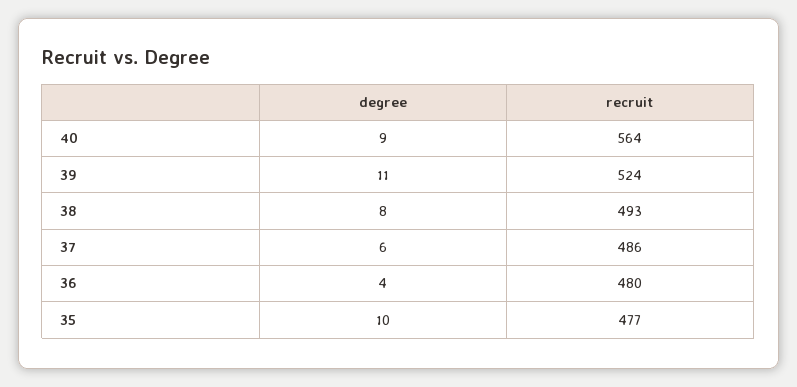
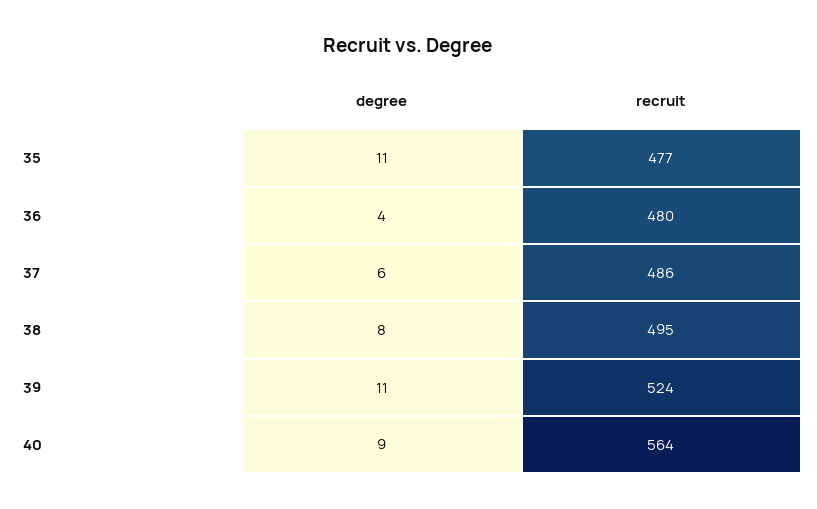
  {
    "degree": {
      "40": 9,
      "39": 11,
      "38": 8,
      "37": 6,
      "36": 4,
-     "35": 10
+     "35": 11
    },
    "recruit": {
      "40": 564,
      "39": 524,
-     "38": 493,
+     "38": 495,
      "37": 486,
      "36": 480,
      "35": 477
    }
  }

